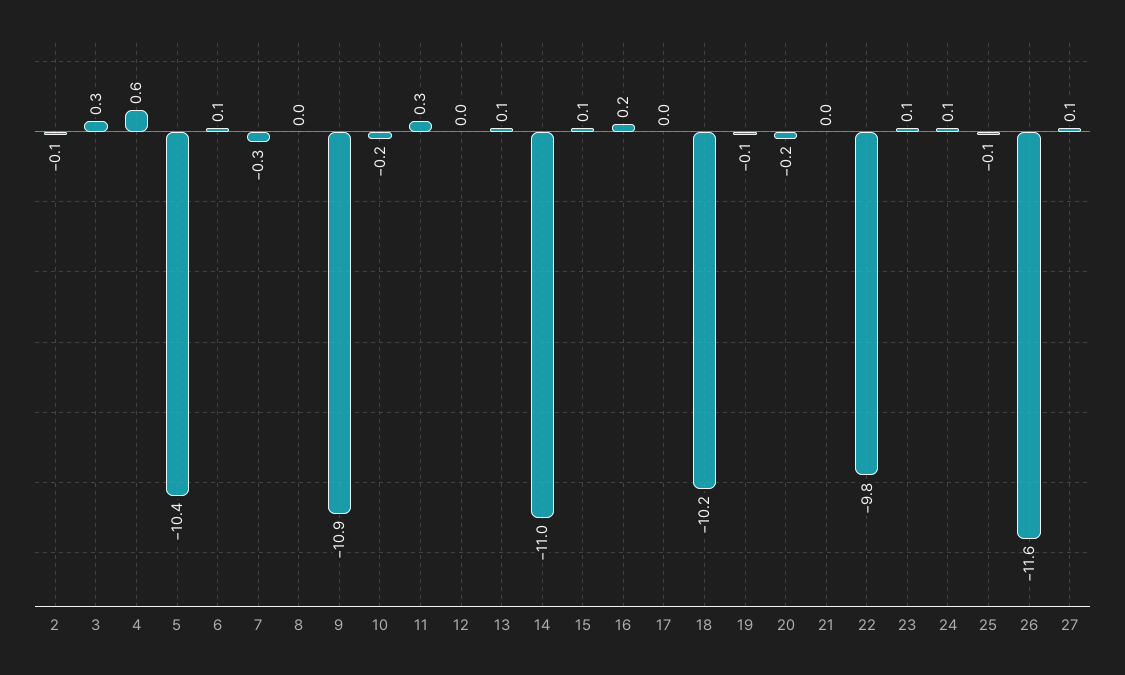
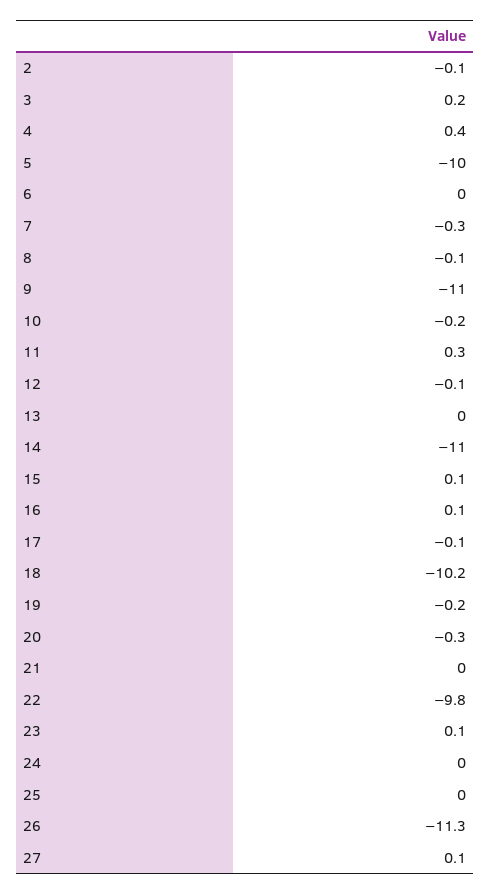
  {
    "2": -0.1,
-   "3": 0.3,
+   "3": 0.2,
-   "4": 0.6,
+   "4": 0.4,
-   "5": -10.4,
+   "5": -10,
-   "6": 0.1,
+   "6": 0,
    "7": -0.3,
-   "8": 0,
+   "8": -0.1,
-   "9": -10.9,
+   "9": -11,
    "10": -0.2,
    "11": 0.3,
-   "12": 0,
+   "12": -0.1,
-   "13": 0.1,
+   "13": 0,
    "14": -11,
    "15": 0.1,
-   "16": 0.2,
+   "16": 0.1,
-   "17": 0,
+   "17": -0.1,
    "18": -10.2,
-   "19": -0.1,
+   "19": -0.2,
-   "20": -0.2,
+   "20": -0.3,
    "21": 0,
    "22": -9.8,
    "23": 0.1,
-   "24": 0.1,
+   "24": 0,
-   "25": -0.1,
+   "25": 0,
-   "26": -11.6,
+   "26": -11.3,
    "27": 0.1
  }

